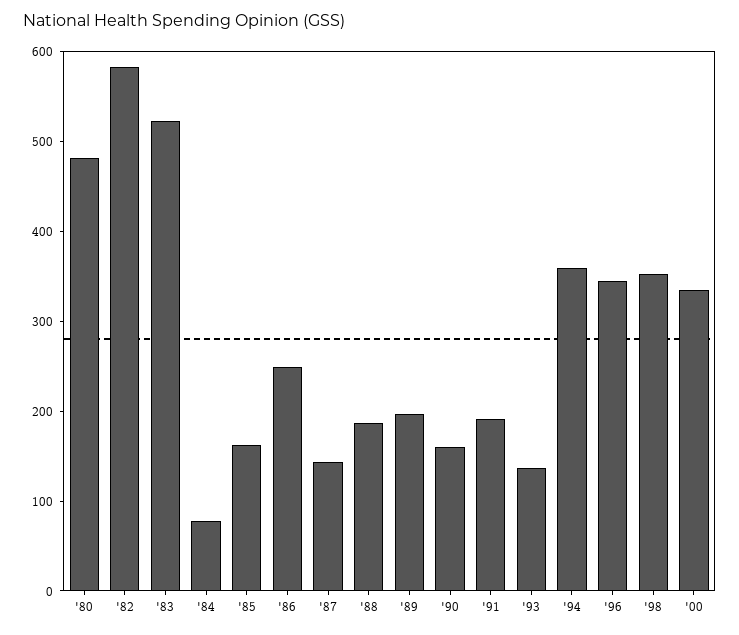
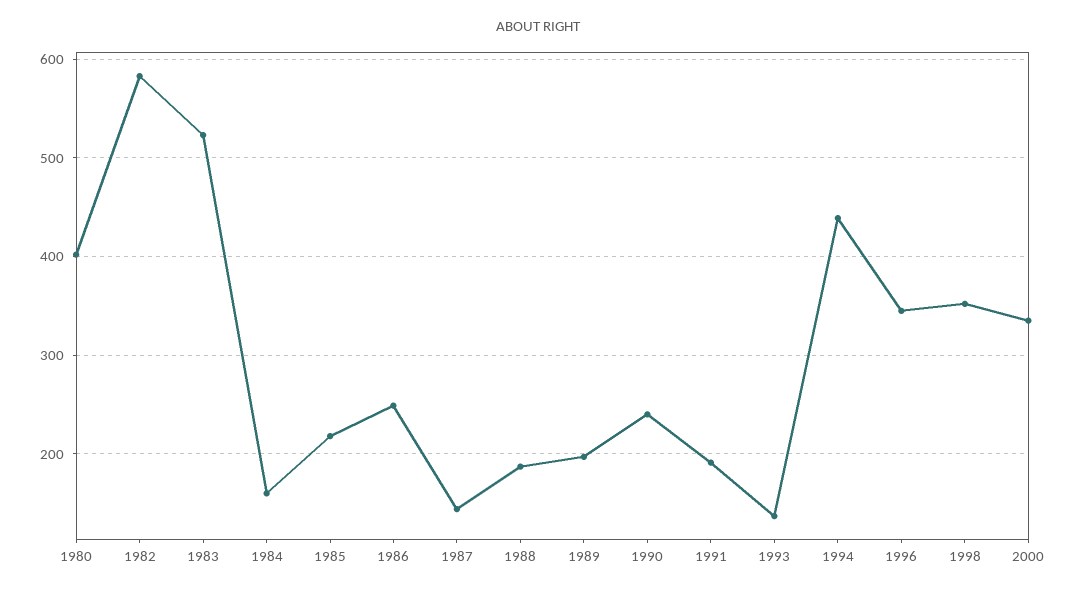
  {
-   "'80": 480,
+   "'80": 400,
    "'82": 580,
    "'83": 520,
-   "'84": 80,
+   "'84": 160,
-   "'85": 160,
+   "'85": 220,
    "'86": 250,
    "'87": 140,
    "'88": 190,
    "'89": 200,
-   "'90": 160,
+   "'90": 240,
    "'91": 190,
    "'93": 140,
-   "'94": 360,
+   "'94": 440,
    "'96": 350,
    "'98": 350,
    "'00": 340
  }

